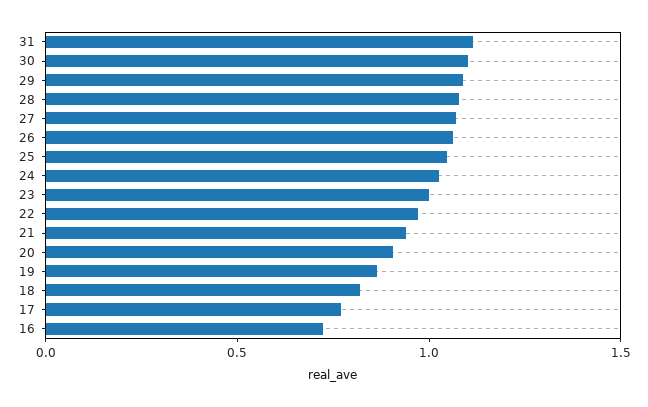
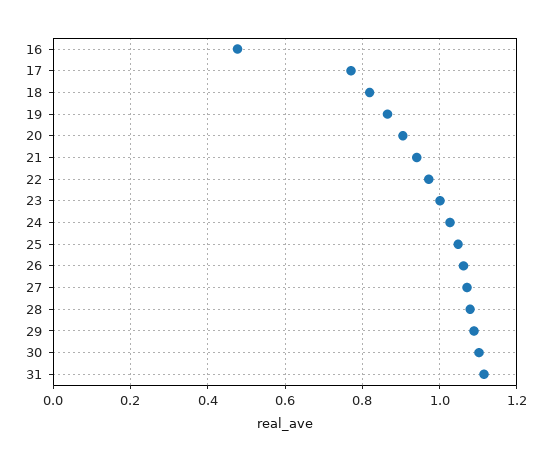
  {
    "31": 1.12,
    "30": 1.1,
    "29": 1.08,
    "28": 1.08,
    "27": 1.08,
    "26": 1.06,
    "25": 1.04,
    "24": 1.02,
    "23": 1,
    "22": 0.98,
    "21": 0.94,
    "20": 0.9,
    "19": 0.86,
    "18": 0.82,
    "17": 0.78,
-   "16": 0.7
+   "16": 0.48
  }

